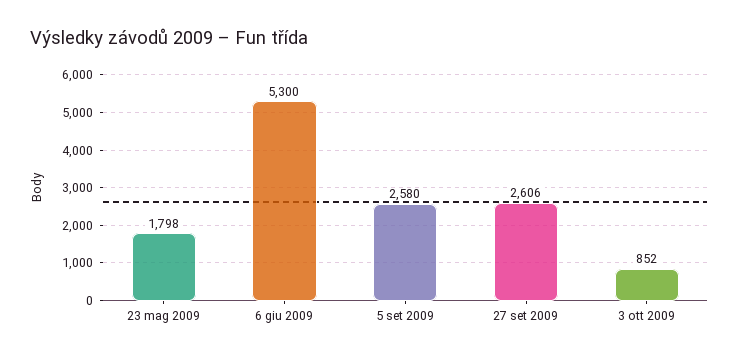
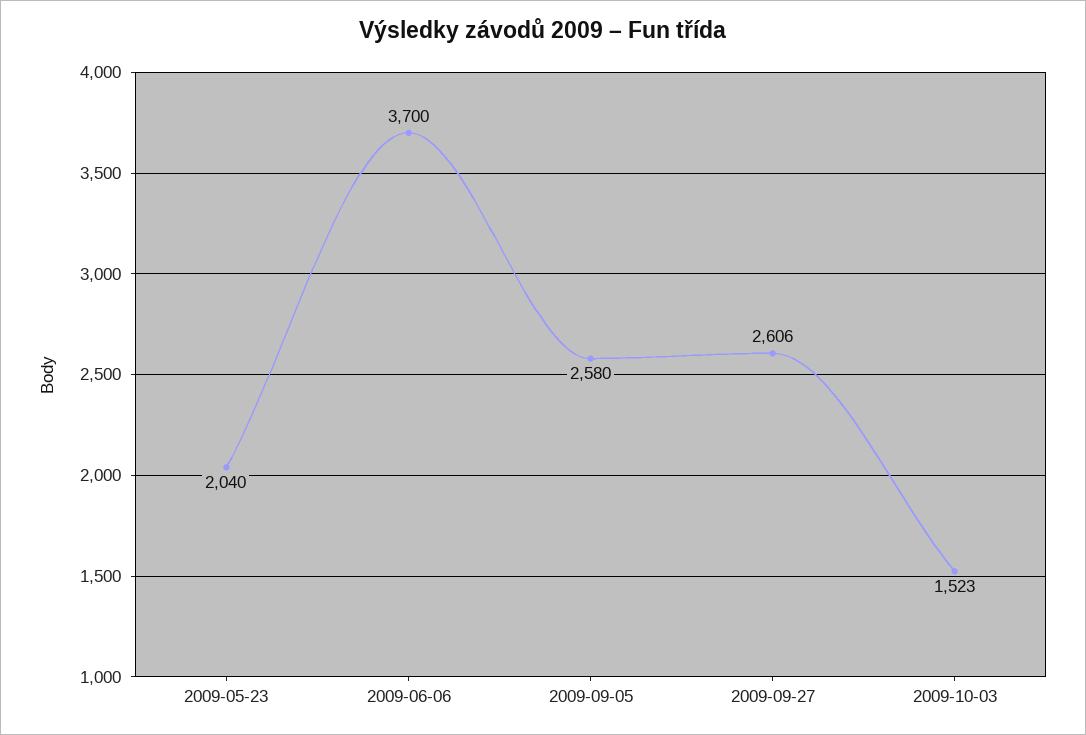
  {
-   "23 mag 2009": 1798,
+   "23 mag 2009": 2040,
-   "6 giu 2009": 5300,
+   "6 giu 2009": 3700,
    "5 set 2009": 2580,
    "27 set 2009": 2606,
-   "3 ott 2009": 852
+   "3 ott 2009": 1523
  }

